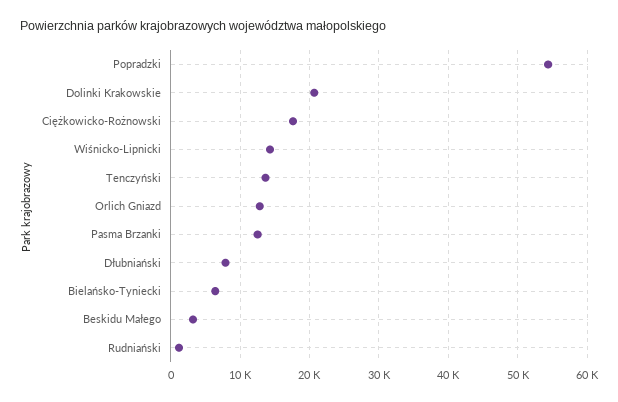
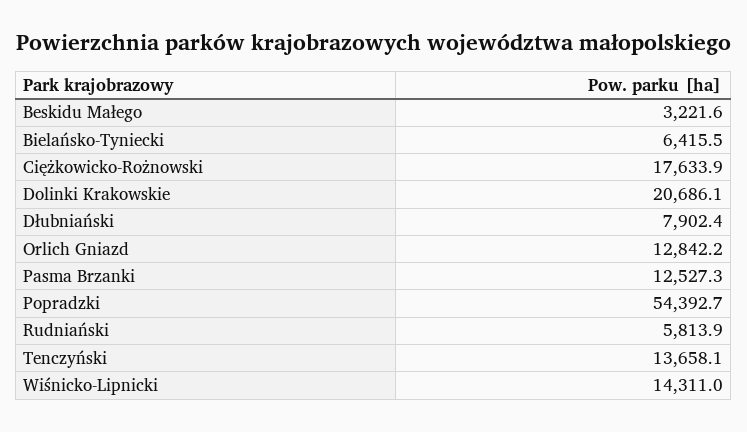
  {
    "Popradzki": 54392.7,
    "Dolinki Krakowskie": 20686.1,
    "Ciężkowicko-Rożnowski": 17633.9,
    "Wiśnicko-Lipnicki": 14311,
    "Tenczyński": 13658.1,
    "Orlich Gniazd": 12842.2,
    "Pasma Brzanki": 12527.3,
    "Dłubniański": 7902.4,
    "Bielańsko-Tyniecki": 6415.5,
    "Beskidu Małego": 3221.6,
-   "Rudniański": 1000
+   "Rudniański": 5813.9
  }

